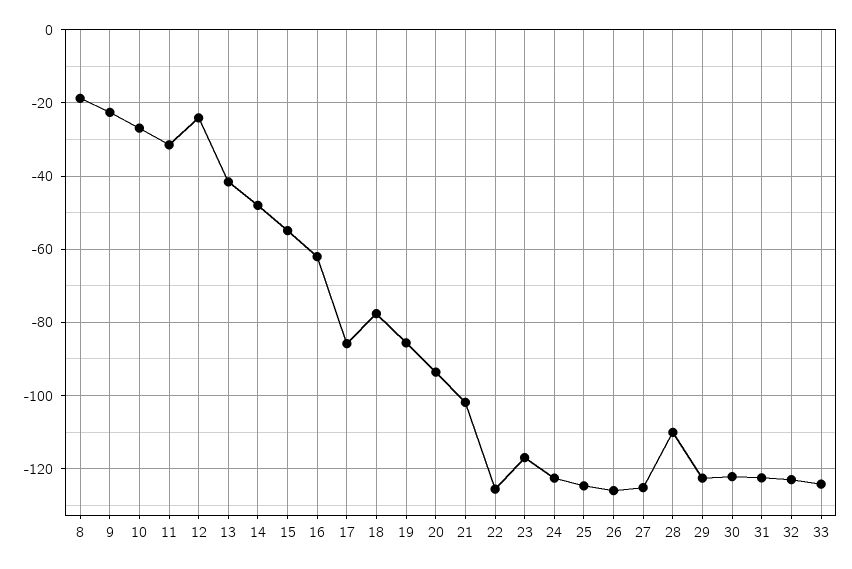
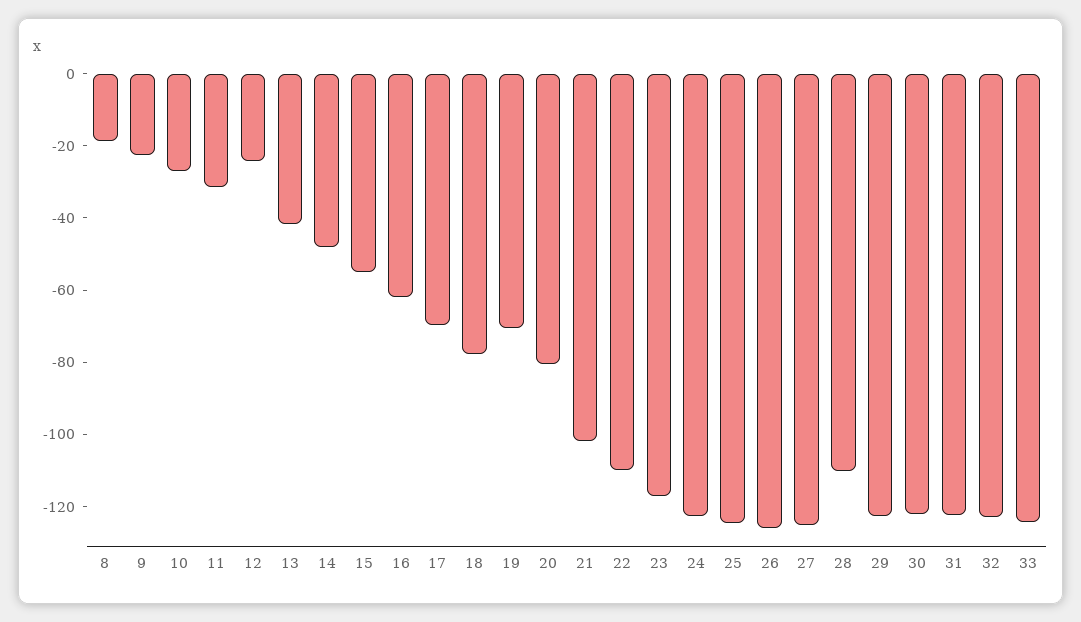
  {
    "8": -18,
    "9": -22,
    "10": -26,
    "11": -32,
    "12": -24,
    "13": -42,
    "14": -48,
    "15": -54,
    "16": -62,
-   "17": -86,
+   "17": -70,
    "18": -78,
-   "19": -86,
+   "19": -70,
-   "20": -94,
+   "20": -80,
    "21": -102,
-   "22": -126,
+   "22": -110,
    "23": -118,
    "24": -122,
    "25": -124,
    "26": -126,
    "27": -126,
    "28": -110,
    "29": -122,
    "30": -122,
    "31": -122,
    "32": -124,
    "33": -124
  }

